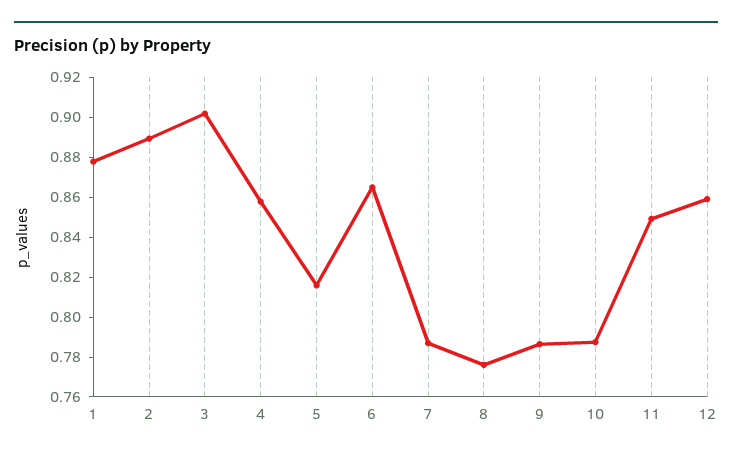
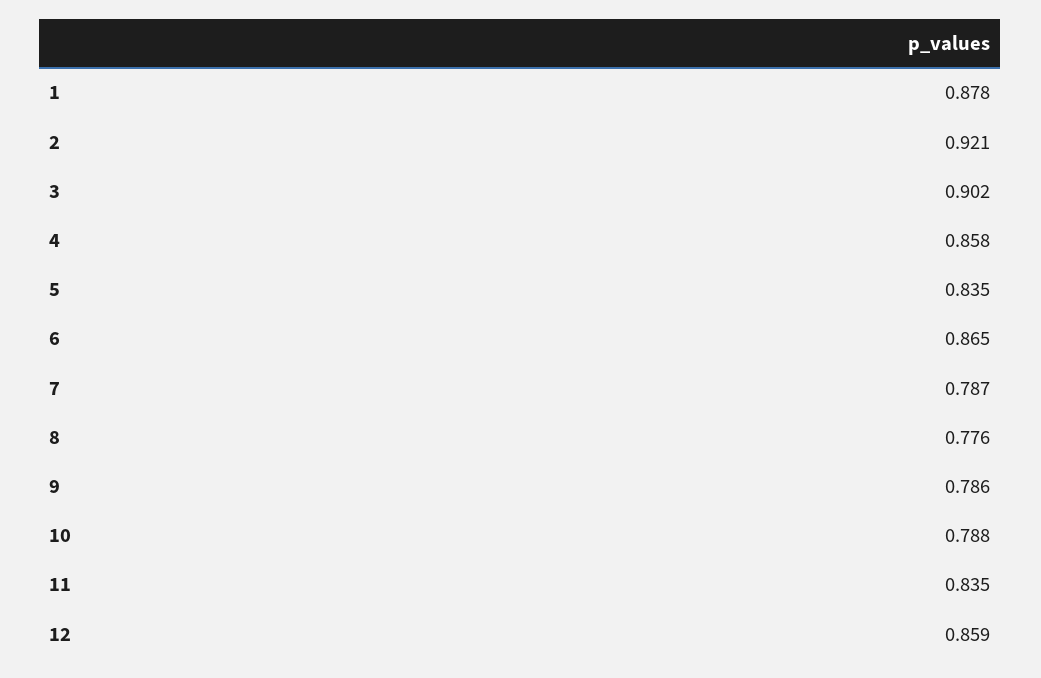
  {
    "1": 0.878,
-   "2": 0.89,
+   "2": 0.921,
    "3": 0.902,
    "4": 0.858,
-   "5": 0.815,
+   "5": 0.835,
    "6": 0.865,
    "7": 0.787,
    "8": 0.776,
    "9": 0.786,
    "10": 0.788,
-   "11": 0.85,
+   "11": 0.835,
    "12": 0.859
  }

